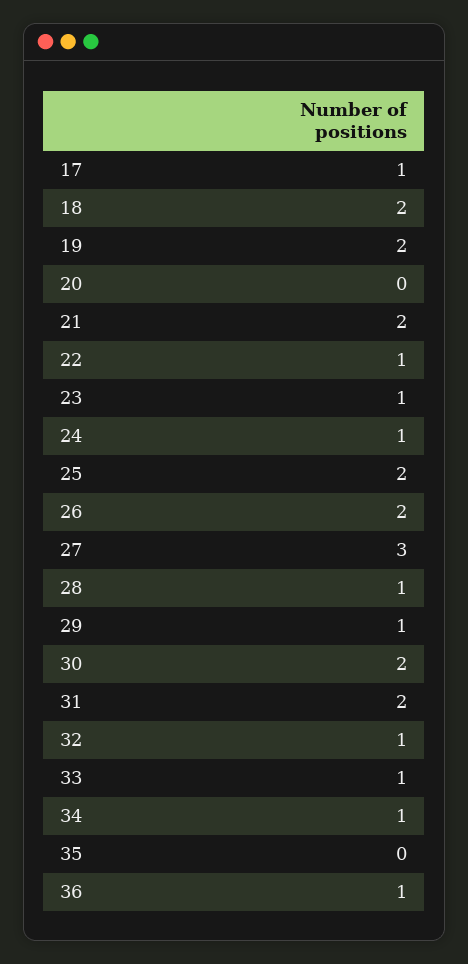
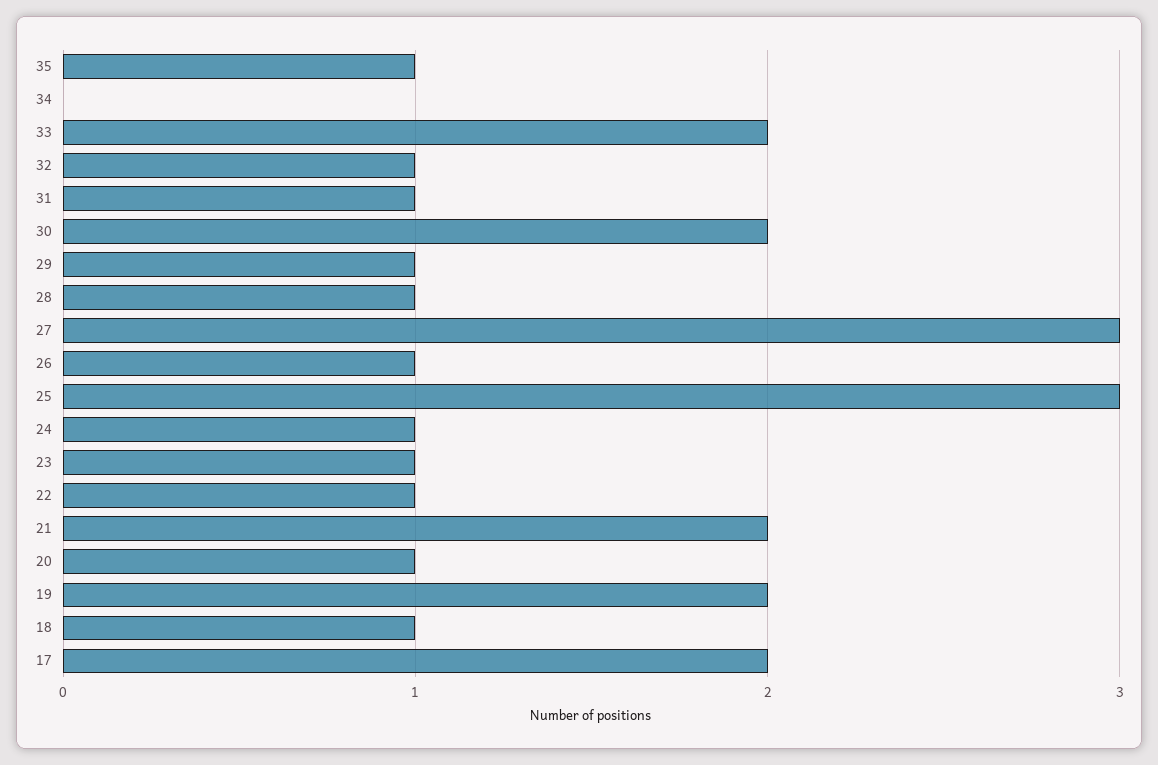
  {
-   "17": 1,
+   "17": 2,
-   "18": 2,
+   "18": 1,
    "19": 2,
-   "20": 0,
+   "20": 1,
    "21": 2,
    "22": 1,
    "23": 1,
    "24": 1,
-   "25": 2,
+   "25": 3,
-   "26": 2,
+   "26": 1,
    "27": 3,
    "28": 1,
    "29": 1,
    "30": 2,
-   "31": 2,
+   "31": 1,
    "32": 1,
-   "33": 1,
+   "33": 2,
-   "34": 1,
+   "34": 0,
-   "35": 0,
+   "35": 1
-   "36": 1
  }

